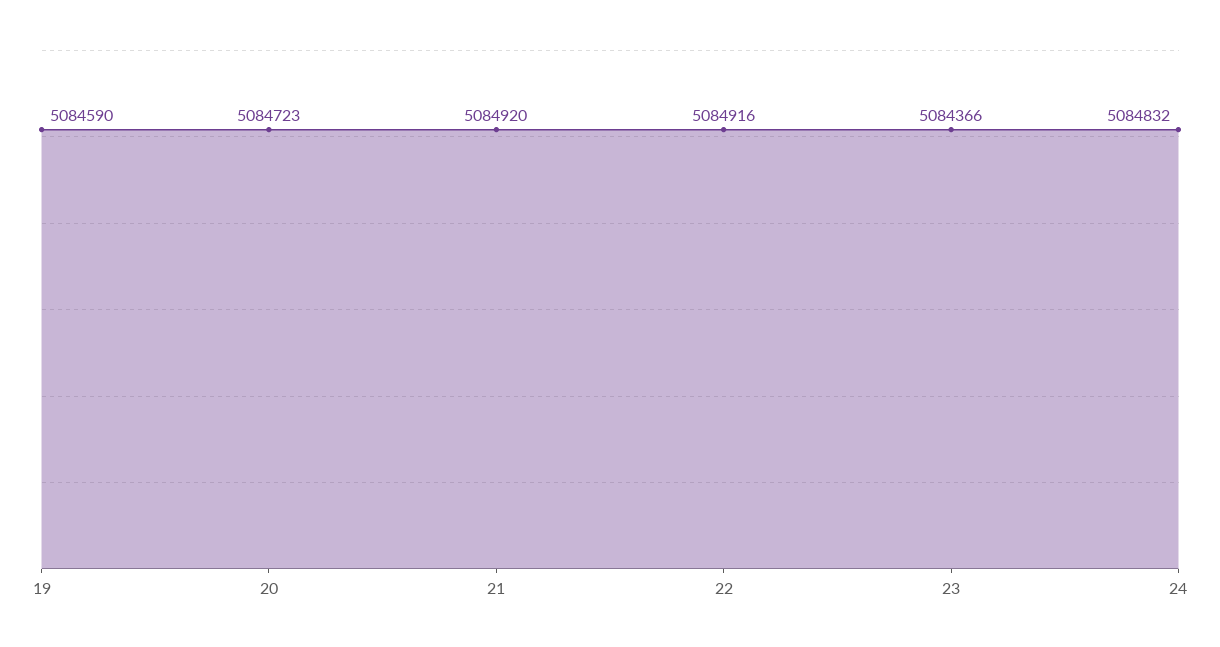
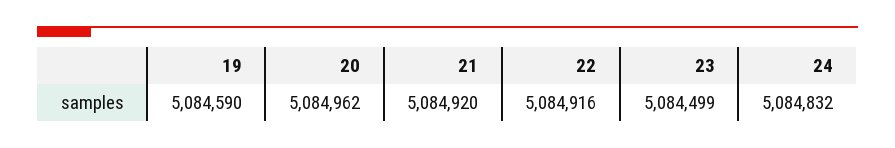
  {
    "19": 5084590,
-   "20": 5084723,
+   "20": 5084962,
    "21": 5084920,
    "22": 5084916,
-   "23": 5084366,
+   "23": 5084499,
    "24": 5084832
  }

